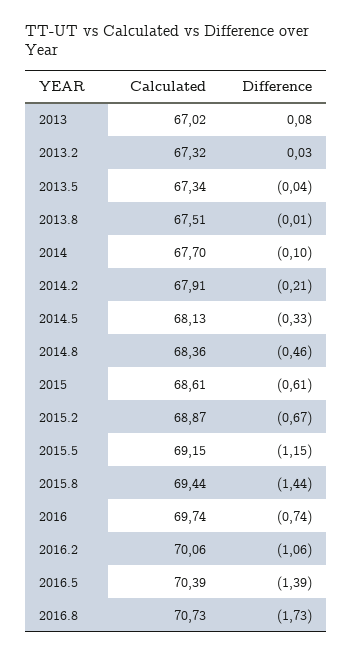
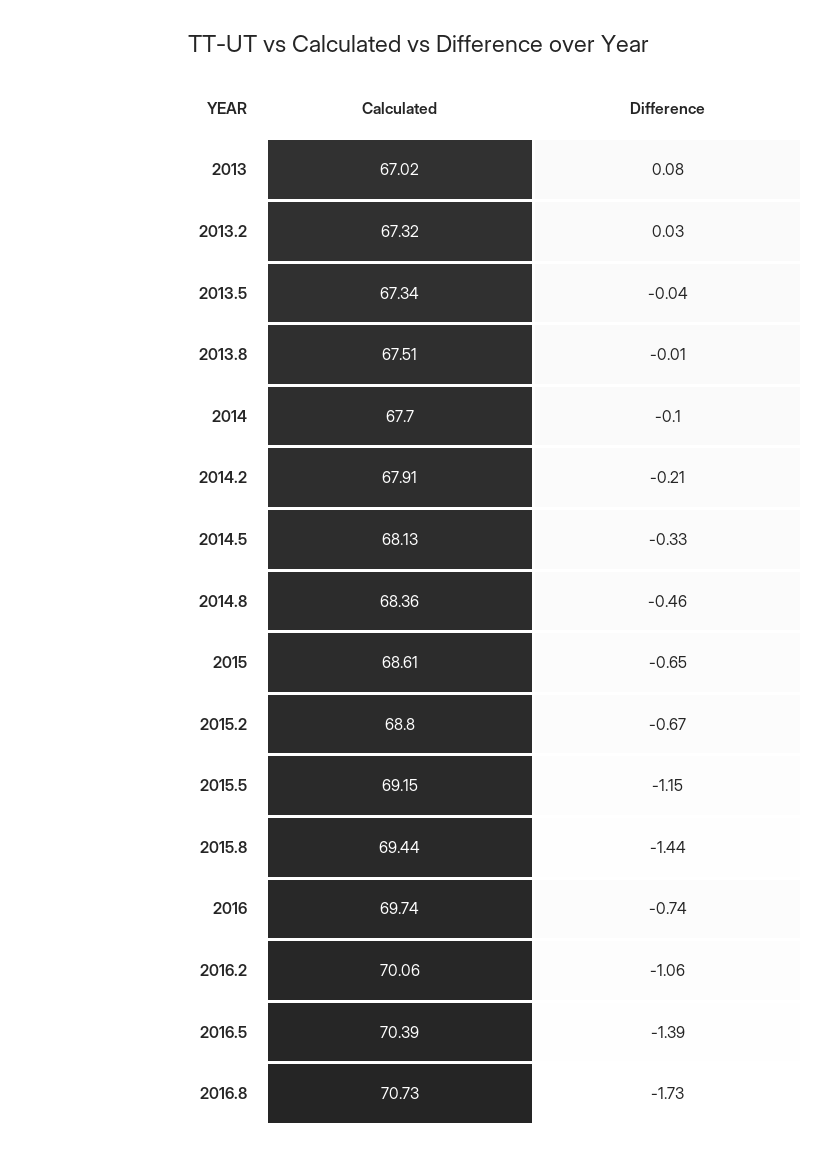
  {
    "Calculated": {
      "2013": 67.02,
      "2013.2": 67.32,
      "2013.5": 67.34,
      "2013.8": 67.51,
      "2014": 67.7,
      "2014.2": 67.91,
      "2014.5": 68.13,
      "2014.8": 68.36,
      "2015": 68.61,
-     "2015.2": 68.87,
+     "2015.2": 68.8,
      "2015.5": 69.15,
      "2015.8": 69.44,
      "2016": 69.74,
      "2016.2": 70.06,
      "2016.5": 70.39,
      "2016.8": 70.73
    },
    "Difference": {
      "2013": 0.08,
      "2013.2": 0.03,
      "2013.5": -0.04,
      "2013.8": -0.01,
      "2014": -0.1,
      "2014.2": -0.21,
      "2014.5": -0.33,
      "2014.8": -0.46,
-     "2015": -0.61,
+     "2015": -0.65,
      "2015.2": -0.67,
      "2015.5": -1.15,
      "2015.8": -1.44,
      "2016": -0.74,
      "2016.2": -1.06,
      "2016.5": -1.39,
      "2016.8": -1.73
    }
  }

